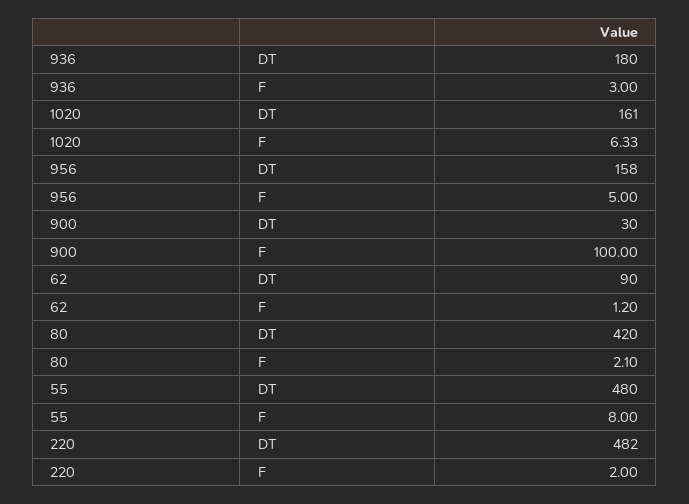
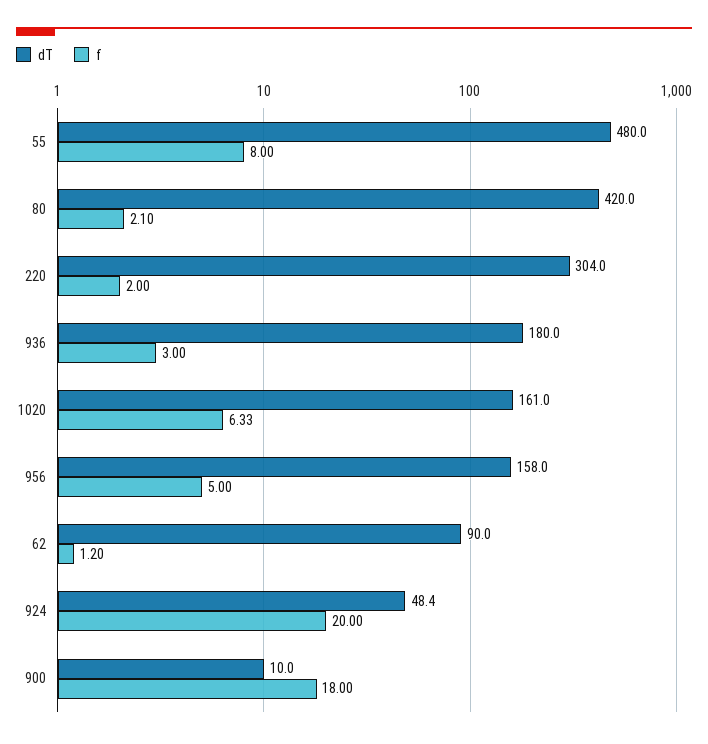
  {
    "DT": {
      "936": 180,
      "1020": 161,
      "956": 158,
-     "900": 30,
+     "900": 10,
      "62": 90,
      "80": 420,
      "55": 480,
-     "220": 482
+     "220": 304,
+     "924": 48.4
    },
    "F": {
      "936": 3,
      "1020": 6.33,
      "956": 5,
-     "900": 100,
+     "900": 18,
      "62": 1.2,
      "80": 2.1,
      "55": 8,
-     "220": 2
+     "220": 2,
+     "924": 20
    }
  }

